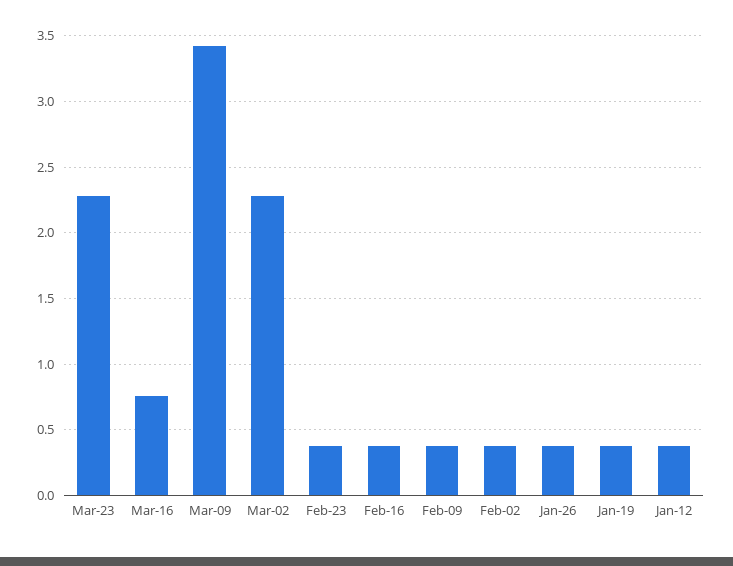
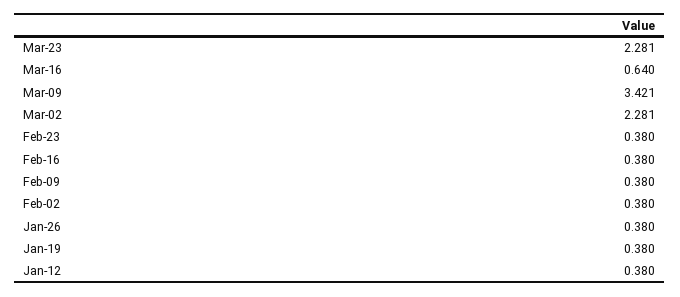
  {
    "Mar-23": 2.281,
-   "Mar-16": 0.75,
+   "Mar-16": 0.64,
    "Mar-09": 3.421,
    "Mar-02": 2.281,
    "Feb-23": 0.38,
    "Feb-16": 0.38,
    "Feb-09": 0.38,
    "Feb-02": 0.38,
    "Jan-26": 0.38,
    "Jan-19": 0.38,
    "Jan-12": 0.38
  }

